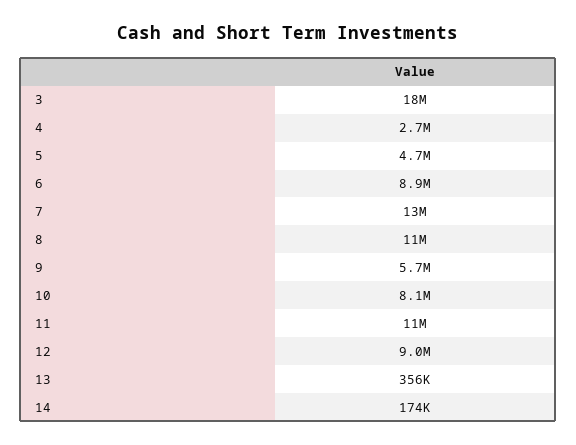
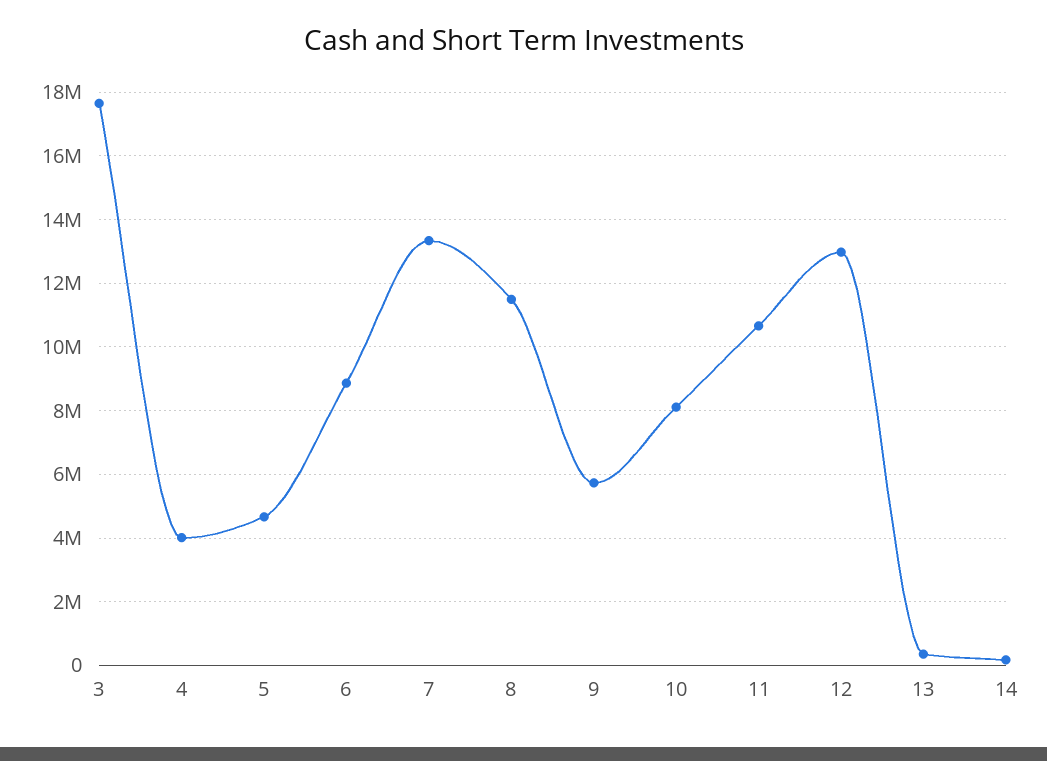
  {
    "3": 18000000,
-   "4": 2700000,
+   "4": 4000000,
    "5": 4700000,
    "6": 8900000,
    "7": 13000000,
    "8": 11000000,
    "9": 5700000,
    "10": 8100000,
    "11": 11000000,
-   "12": 9000000,
+   "12": 13000000,
    "13": 356000,
    "14": 174000
  }

